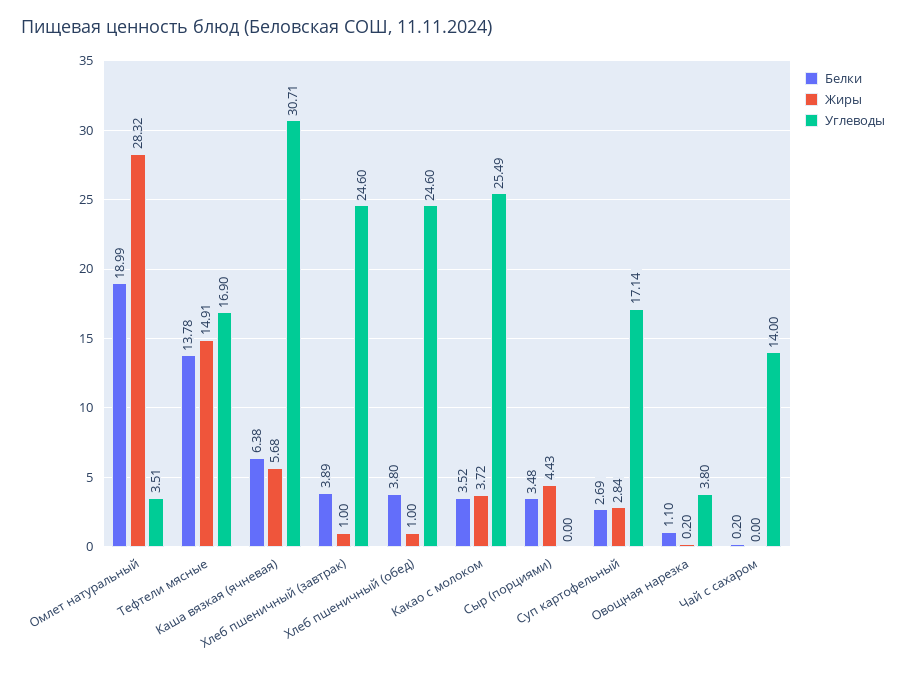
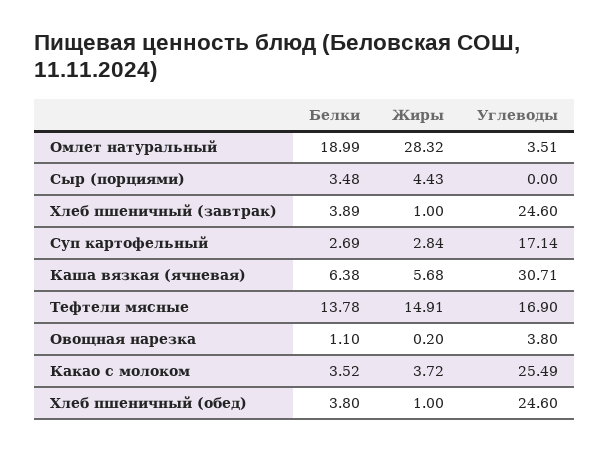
  {
    "Белки": {
      "Омлет натуральный": 18.99,
      "Тефтели мясные": 13.78,
      "Каша вязкая (ячневая)": 6.38,
      "Хлеб пшеничный (завтрак)": 3.89,
      "Хлеб пшеничный (обед)": 3.8,
      "Какао с молоком": 3.52,
      "Сыр (порциями)": 3.48,
      "Суп картофельный": 2.69,
-     "Овощная нарезка": 1.1,
+     "Овощная нарезка": 1.1
-     "Чай с сахаром": 0.2
    },
    "Жиры": {
      "Омлет натуральный": 28.32,
      "Тефтели мясные": 14.91,
      "Каша вязкая (ячневая)": 5.68,
      "Хлеб пшеничный (завтрак)": 1,
      "Хлеб пшеничный (обед)": 1,
      "Какао с молоком": 3.72,
      "Сыр (порциями)": 4.43,
      "Суп картофельный": 2.84,
-     "Овощная нарезка": 0.2,
+     "Овощная нарезка": 0.2
-     "Чай с сахаром": 0
    },
    "Углеводы": {
      "Омлет натуральный": 3.51,
      "Тефтели мясные": 16.9,
      "Каша вязкая (ячневая)": 30.71,
      "Хлеб пшеничный (завтрак)": 24.6,
      "Хлеб пшеничный (обед)": 24.6,
      "Какао с молоком": 25.49,
      "Сыр (порциями)": 0,
      "Суп картофельный": 17.14,
-     "Овощная нарезка": 3.8,
+     "Овощная нарезка": 3.8
-     "Чай с сахаром": 14
    }
  }

